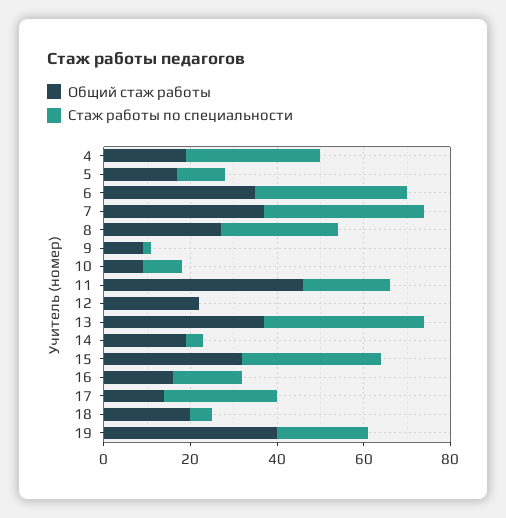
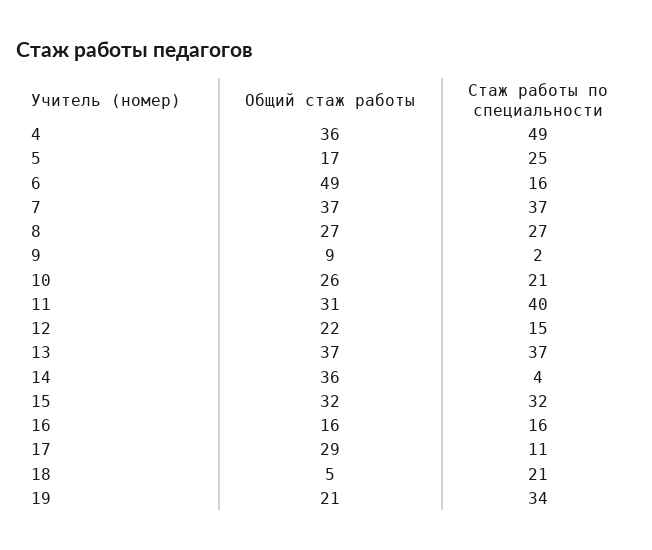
  {
    "Общий стаж работы": {
-     "4": 20,
+     "4": 36,
      "5": 17,
-     "6": 35,
+     "6": 49,
      "7": 37,
      "8": 27,
      "9": 9,
-     "10": 10,
+     "10": 26,
-     "11": 45,
+     "11": 31,
      "12": 22,
      "13": 37,
-     "14": 20,
+     "14": 36,
      "15": 32,
      "16": 16,
-     "17": 15,
+     "17": 29,
-     "18": 20,
+     "18": 5,
-     "19": 40
+     "19": 21
    },
    "Стаж работы по специальности": {
-     "4": 30,
+     "4": 49,
-     "5": 10,
+     "5": 25,
-     "6": 35,
+     "6": 16,
      "7": 37,
      "8": 27,
      "9": 2,
-     "10": 10,
+     "10": 21,
-     "11": 20,
+     "11": 40,
-     "12": 0,
+     "12": 15,
      "13": 37,
      "14": 4,
      "15": 32,
      "16": 16,
-     "17": 25,
+     "17": 11,
-     "18": 5,
+     "18": 21,
-     "19": 20
+     "19": 34
    }
  }

